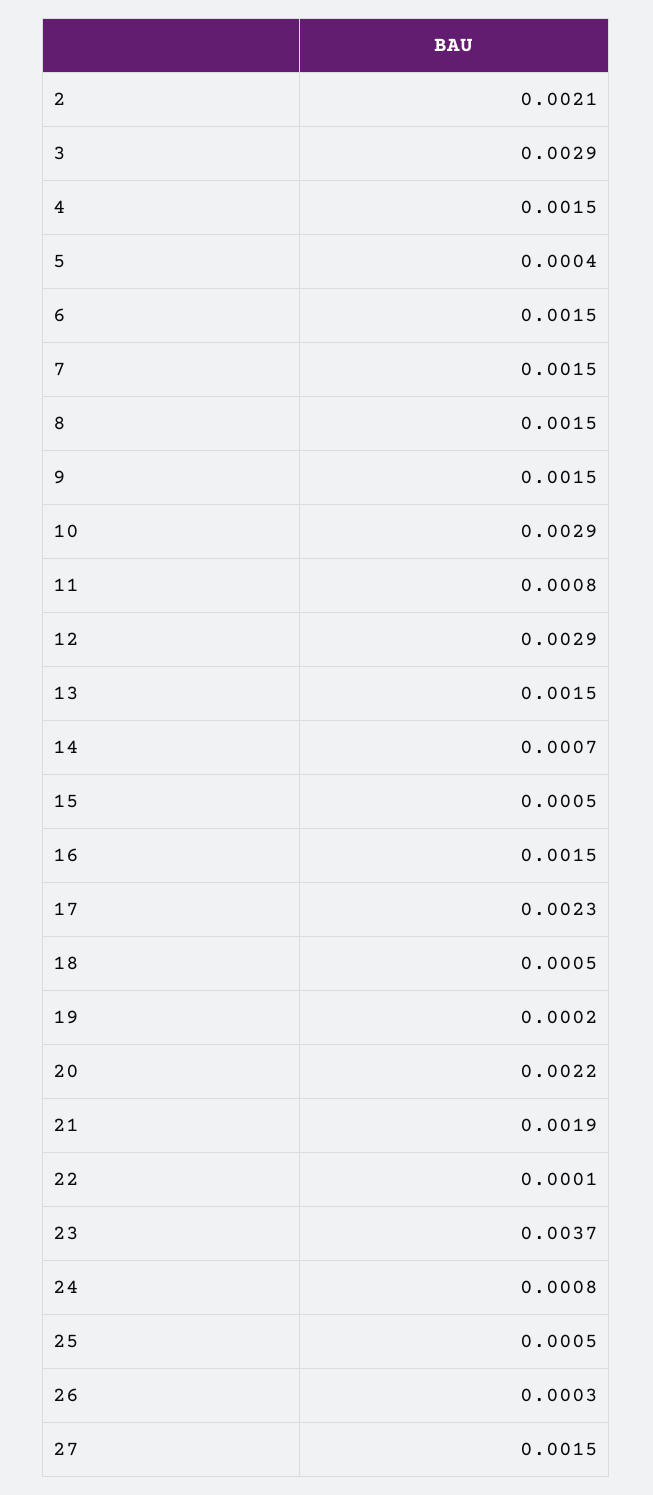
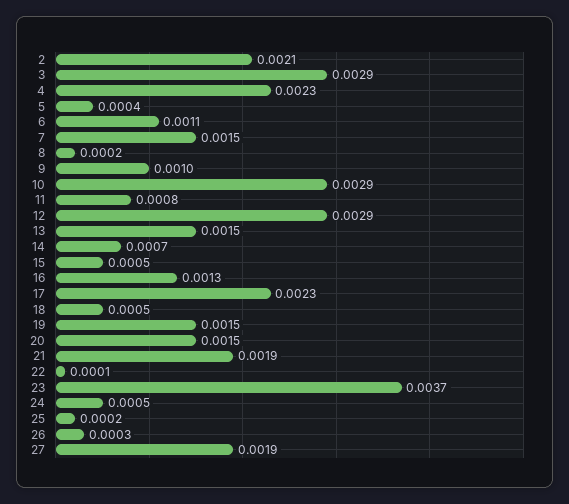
  {
    "2": 0.0021,
    "3": 0.0029,
-   "4": 0.0015,
+   "4": 0.0023,
    "5": 0.0004,
-   "6": 0.0015,
+   "6": 0.0011,
    "7": 0.0015,
-   "8": 0.0015,
+   "8": 0.0002,
-   "9": 0.0015,
+   "9": 0.001,
    "10": 0.0029,
    "11": 0.0008,
    "12": 0.0029,
    "13": 0.0015,
    "14": 0.0007,
    "15": 0.0005,
-   "16": 0.0015,
+   "16": 0.0013,
    "17": 0.0023,
    "18": 0.0005,
-   "19": 0.0002,
+   "19": 0.0015,
-   "20": 0.0022,
+   "20": 0.0015,
    "21": 0.0019,
    "22": 0.0001,
    "23": 0.0037,
-   "24": 0.0008,
+   "24": 0.0005,
-   "25": 0.0005,
+   "25": 0.0002,
    "26": 0.0003,
-   "27": 0.0015
+   "27": 0.0019
  }

